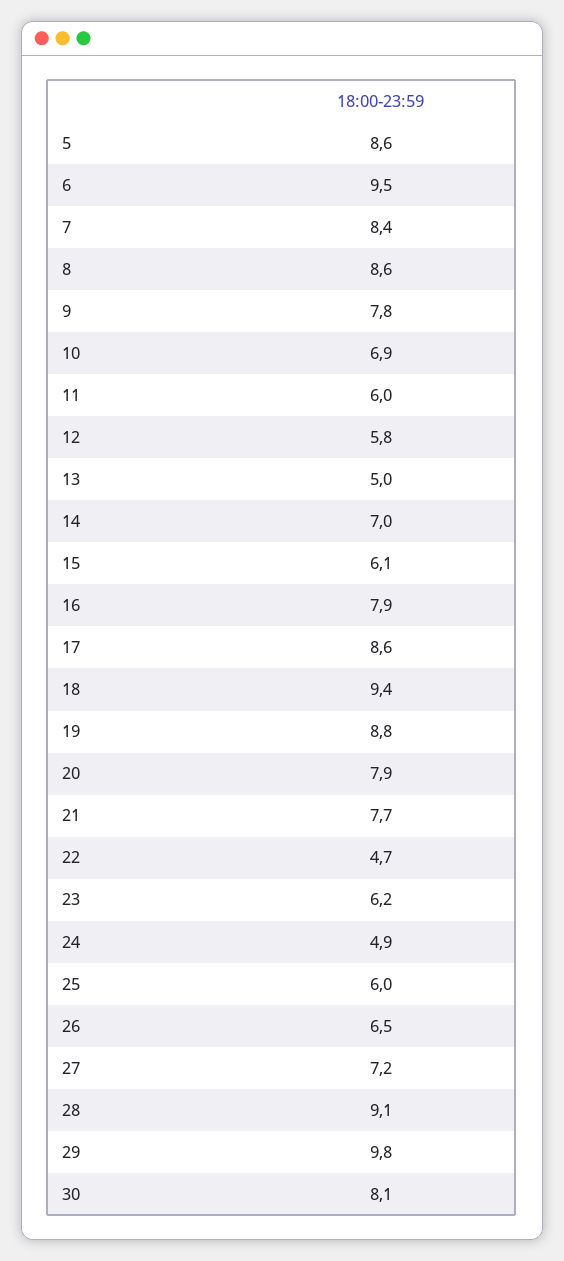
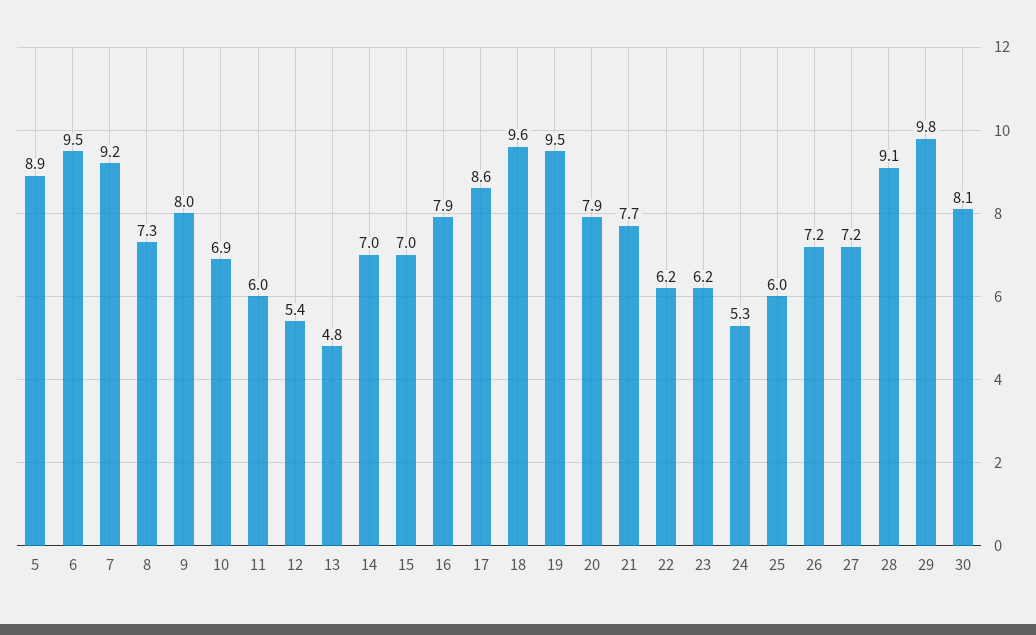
  {
-   "5": 8.6,
+   "5": 8.9,
    "6": 9.5,
-   "7": 8.4,
+   "7": 9.2,
-   "8": 8.6,
+   "8": 7.3,
-   "9": 7.8,
+   "9": 8,
    "10": 6.9,
    "11": 6,
-   "12": 5.8,
+   "12": 5.4,
-   "13": 5,
+   "13": 4.8,
    "14": 7,
-   "15": 6.1,
+   "15": 7,
    "16": 7.9,
    "17": 8.6,
-   "18": 9.4,
+   "18": 9.6,
-   "19": 8.8,
+   "19": 9.5,
    "20": 7.9,
    "21": 7.7,
-   "22": 4.7,
+   "22": 6.2,
    "23": 6.2,
-   "24": 4.9,
+   "24": 5.3,
    "25": 6,
-   "26": 6.5,
+   "26": 7.2,
    "27": 7.2,
    "28": 9.1,
    "29": 9.8,
    "30": 8.1
  }

